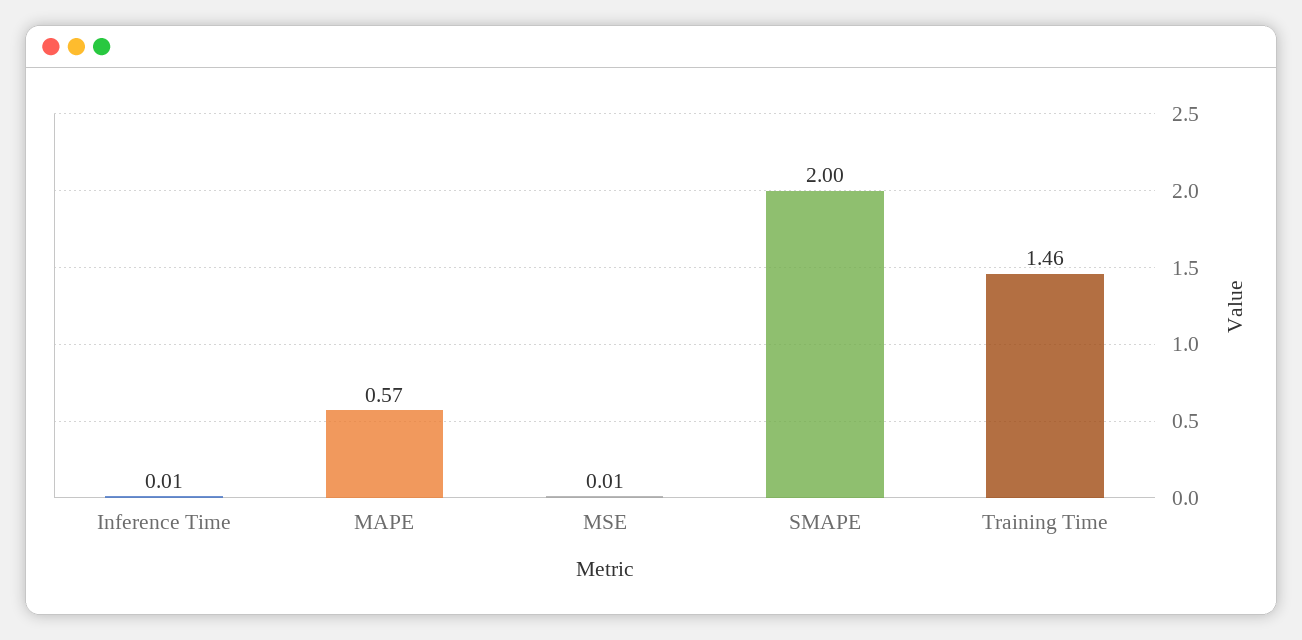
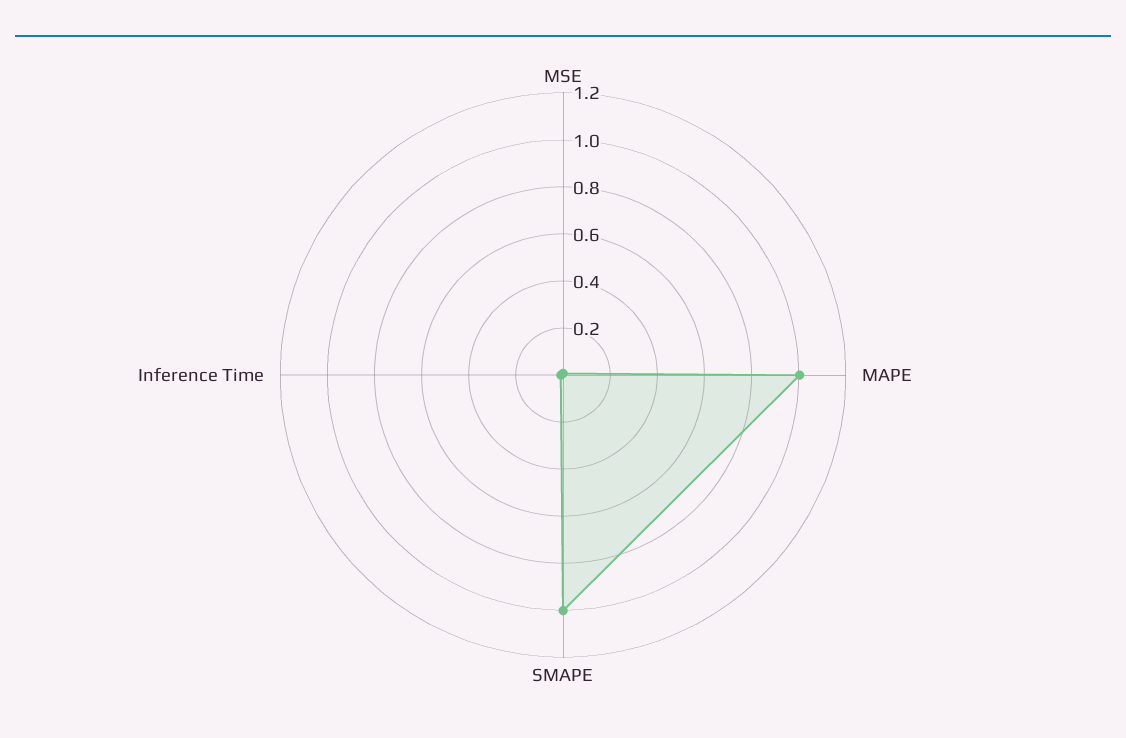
  {
    "Inference Time": 0.01,
-   "MAPE": 0.57,
+   "MAPE": 1,
    "MSE": 0.01,
-   "SMAPE": 2,
+   "SMAPE": 1
-   "Training Time": 1.46
  }

